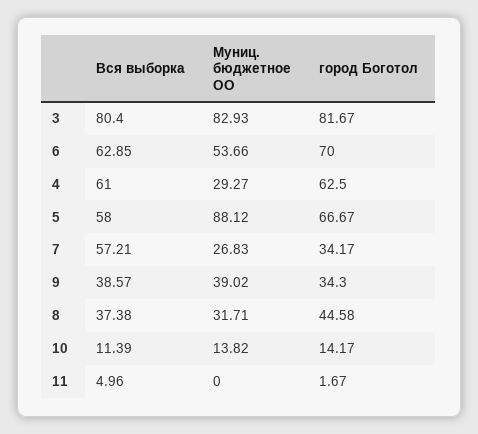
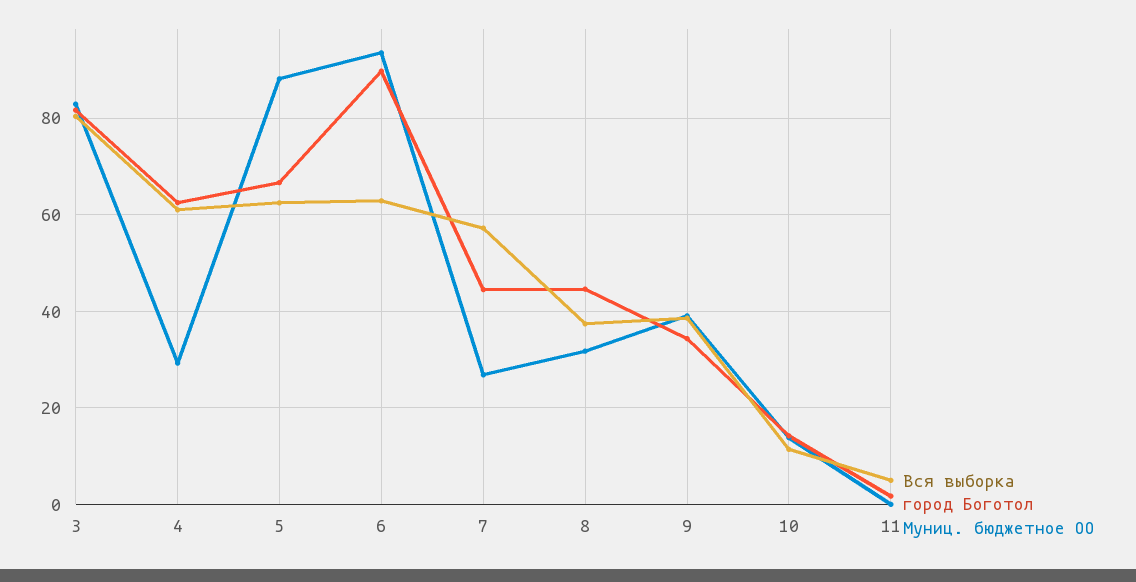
  {
    "Вся выборка": {
      "3": 80.4,
      "6": 62.85,
      "4": 61,
-     "5": 58,
+     "5": 62,
      "7": 57.21,
      "9": 38.57,
      "8": 37.38,
      "10": 11.39,
      "11": 4.96
    },
    "Муниц. бюджетное ОО": {
      "3": 82.93,
-     "6": 53.66,
+     "6": 94,
      "4": 29.27,
      "5": 88.12,
      "7": 26.83,
      "9": 39.02,
      "8": 31.71,
      "10": 13.82,
      "11": 0
    },
    "город Боготол": {
      "3": 81.67,
-     "6": 70,
+     "6": 90,
      "4": 62.5,
      "5": 66.67,
-     "7": 34.17,
+     "7": 44,
      "9": 34.3,
      "8": 44.58,
      "10": 14.17,
      "11": 1.67
    }
  }

